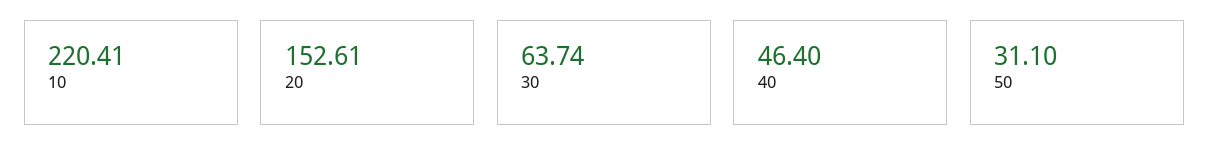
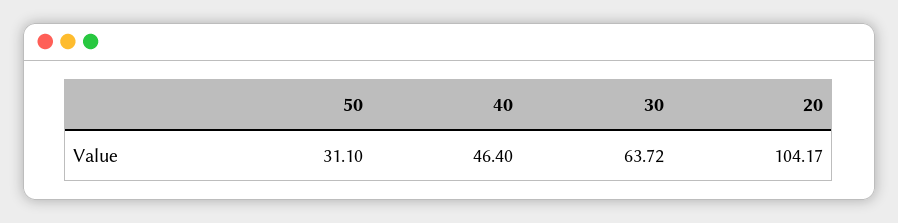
  {
-   "10": 220.41,
-   "20": 152.61,
+   "20": 104.17,
-   "30": 63.74,
+   "30": 63.72,
    "40": 46.4,
    "50": 31.1
  }

